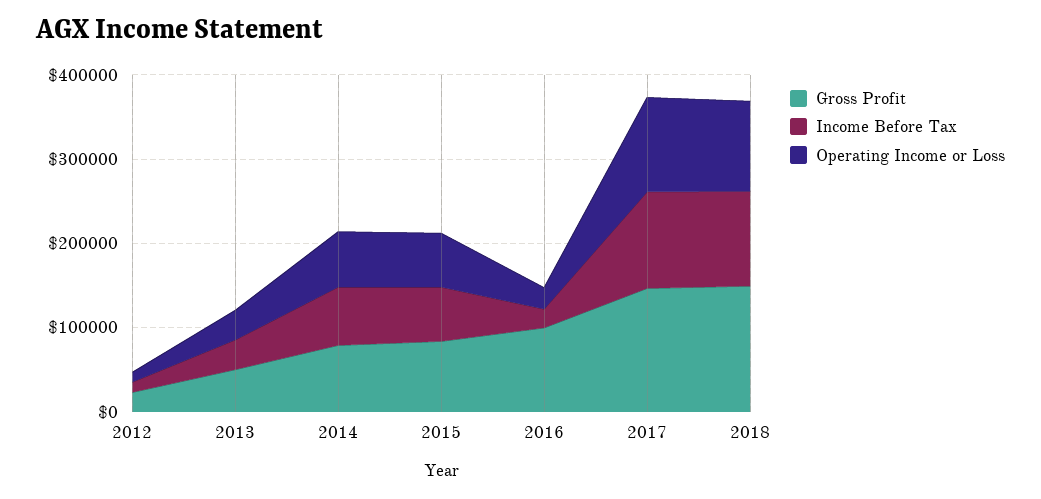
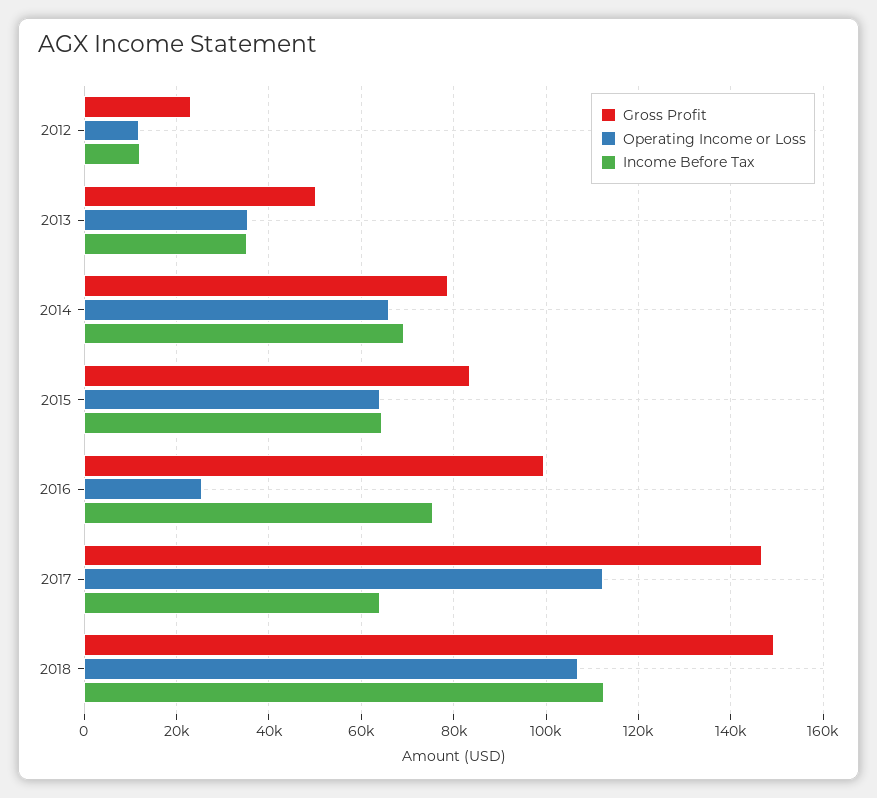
  {
    "Gross Profit": {
      "2012": 24000,
      "2013": 50000,
      "2014": 78000,
      "2015": 84000,
      "2016": 100000,
      "2017": 146000,
      "2018": 150000
    },
    "Income Before Tax": {
      "2012": 12000,
      "2013": 36000,
      "2014": 70000,
      "2015": 64000,
-     "2016": 20000,
+     "2016": 76000,
-     "2017": 120000,
+     "2017": 64000,
      "2018": 112000
    },
    "Operating Income or Loss": {
      "2012": 12000,
      "2013": 36000,
      "2014": 66000,
      "2015": 64000,
      "2016": 26000,
      "2017": 112000,
      "2018": 108000
    }
  }

